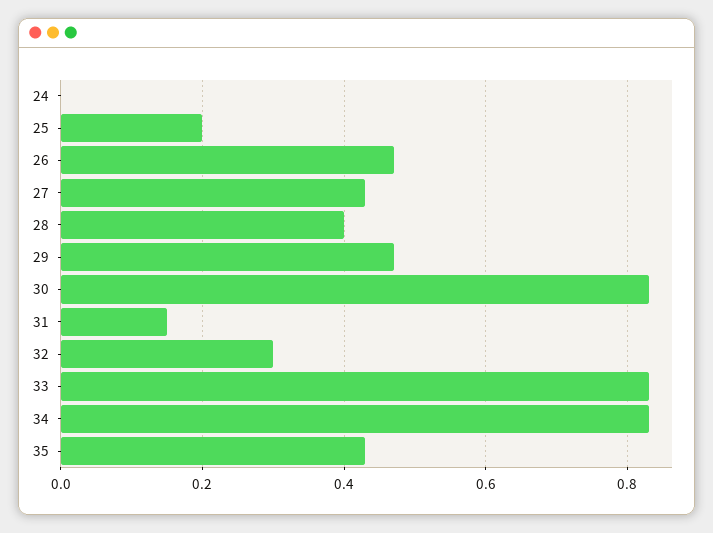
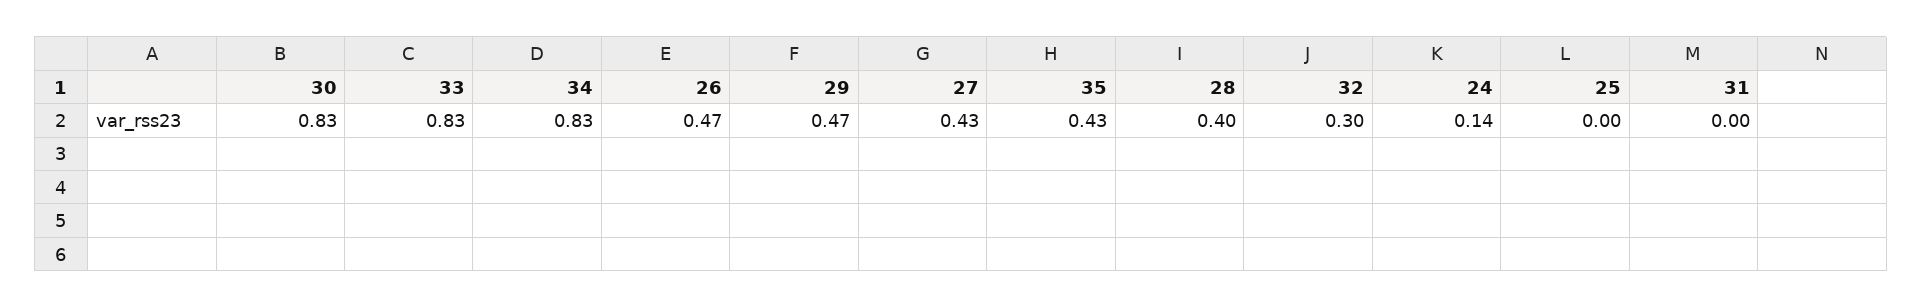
  {
-   "24": 0,
+   "24": 0.14,
-   "25": 0.2,
+   "25": 0,
    "26": 0.47,
    "27": 0.43,
    "28": 0.4,
    "29": 0.47,
    "30": 0.83,
-   "31": 0.15,
+   "31": 0,
    "32": 0.3,
    "33": 0.83,
    "34": 0.83,
    "35": 0.43
  }

